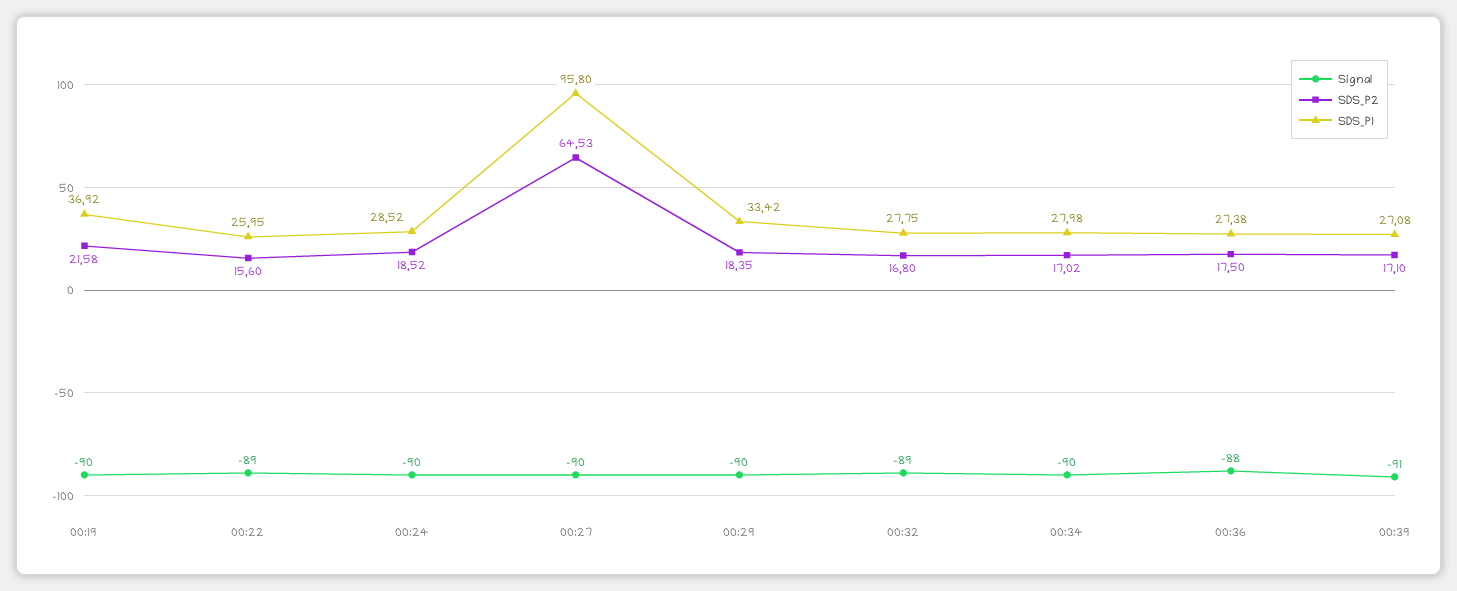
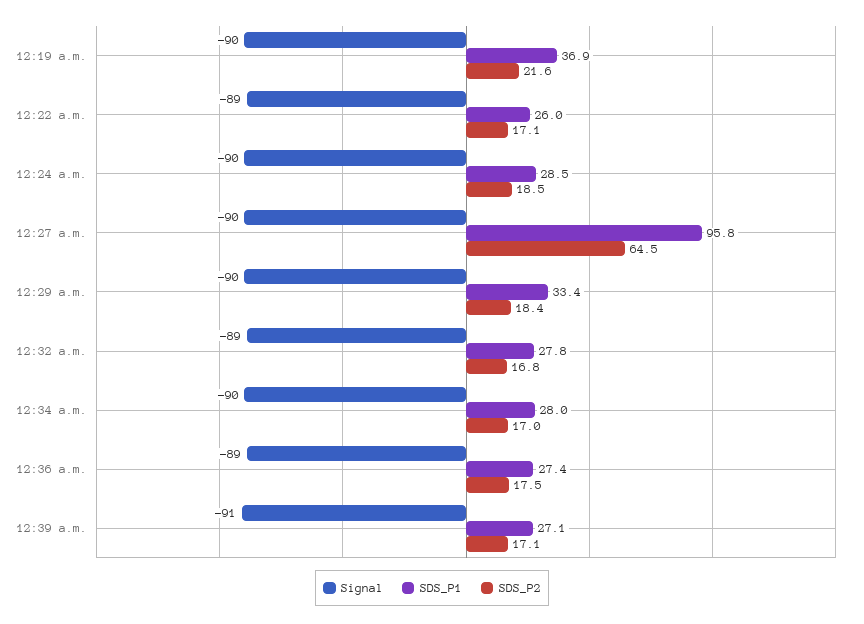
  {
    "Signal": {
      "00:19": -90,
      "00:22": -89,
      "00:24": -90,
      "00:27": -90,
      "00:29": -90,
      "00:32": -89,
      "00:34": -90,
-     "00:36": -88,
+     "00:36": -89,
      "00:39": -91
    },
    "SDS_P2": {
      "00:19": 21.58,
-     "00:22": 15.6,
+     "00:22": 17.1,
      "00:24": 18.52,
      "00:27": 64.53,
      "00:29": 18.35,
      "00:32": 16.8,
      "00:34": 17.02,
      "00:36": 17.5,
      "00:39": 17.1
    },
    "SDS_P1": {
      "00:19": 36.92,
      "00:22": 25.95,
      "00:24": 28.52,
      "00:27": 95.8,
      "00:29": 33.42,
      "00:32": 27.75,
      "00:34": 27.98,
      "00:36": 27.38,
      "00:39": 27.08
    }
  }

